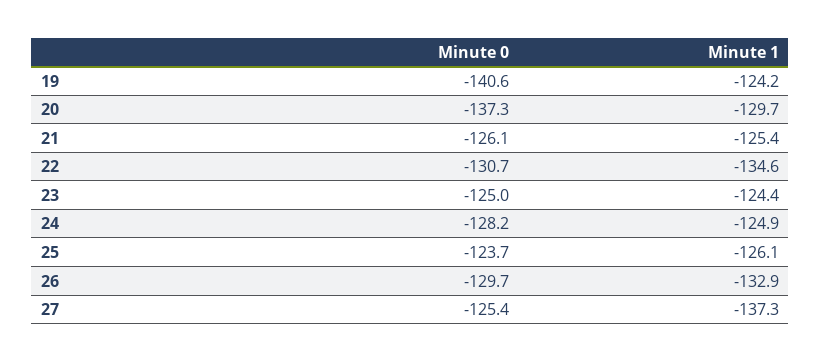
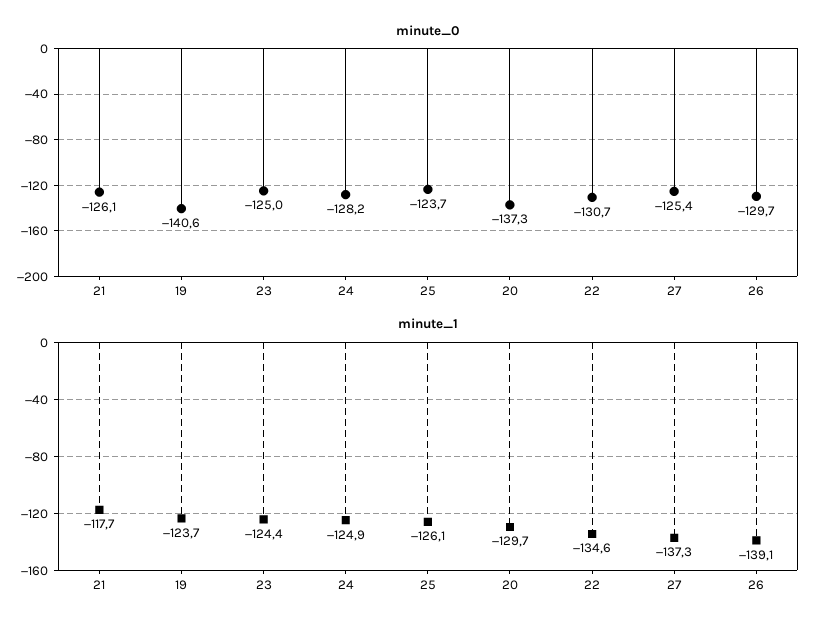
  {
    "Minute 0": {
      "19": -140.6,
      "20": -137.3,
      "21": -126.1,
      "22": -130.7,
      "23": -125,
      "24": -128.2,
      "25": -123.7,
      "26": -129.7,
      "27": -125.4
    },
    "Minute 1": {
-     "19": -124.2,
+     "19": -123.7,
      "20": -129.7,
-     "21": -125.4,
+     "21": -117.7,
      "22": -134.6,
      "23": -124.4,
      "24": -124.9,
      "25": -126.1,
-     "26": -132.9,
+     "26": -139.1,
      "27": -137.3
    }
  }

